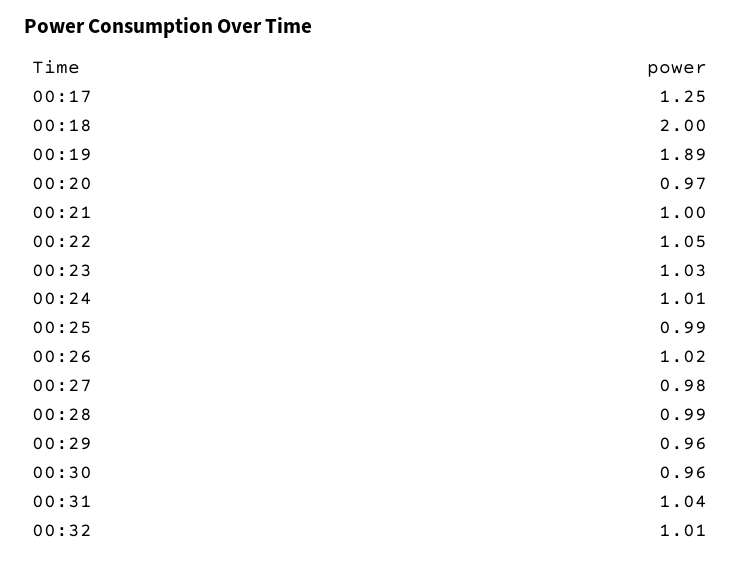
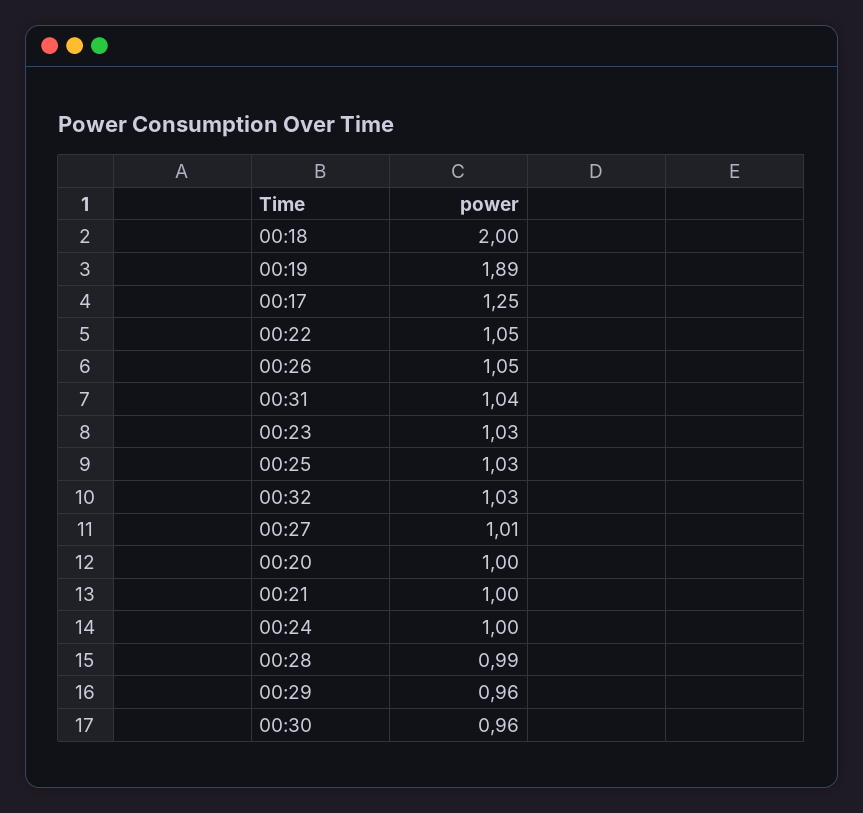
  {
    "00:17": 1.25,
    "00:18": 2,
    "00:19": 1.89,
-   "00:20": 0.97,
+   "00:20": 1,
    "00:21": 1,
    "00:22": 1.05,
    "00:23": 1.03,
-   "00:24": 1.01,
+   "00:24": 1,
-   "00:25": 0.99,
+   "00:25": 1.03,
-   "00:26": 1.02,
+   "00:26": 1.05,
-   "00:27": 0.98,
+   "00:27": 1.01,
    "00:28": 0.99,
    "00:29": 0.96,
    "00:30": 0.96,
    "00:31": 1.04,
-   "00:32": 1.01
+   "00:32": 1.03
  }

